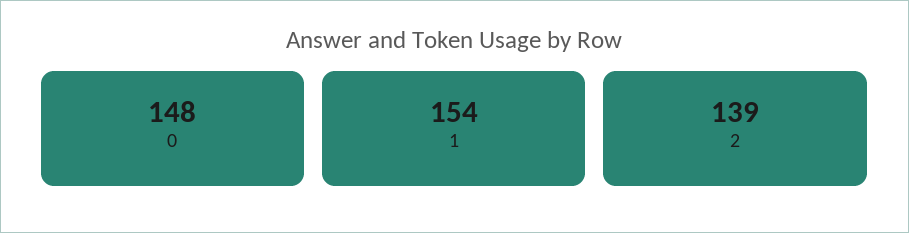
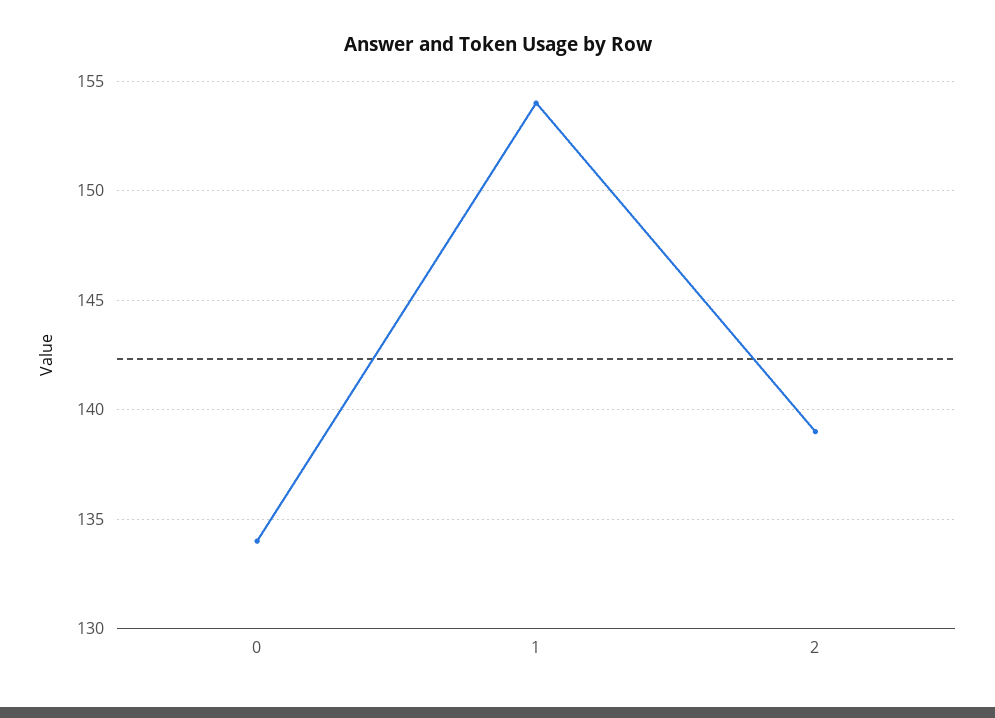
  {
-   "0": 148,
+   "0": 134,
    "1": 154,
    "2": 139
  }

